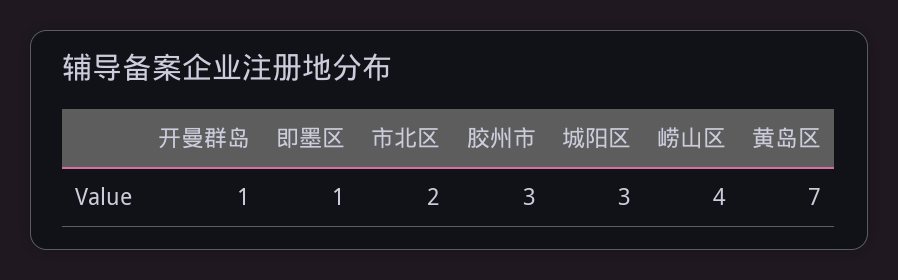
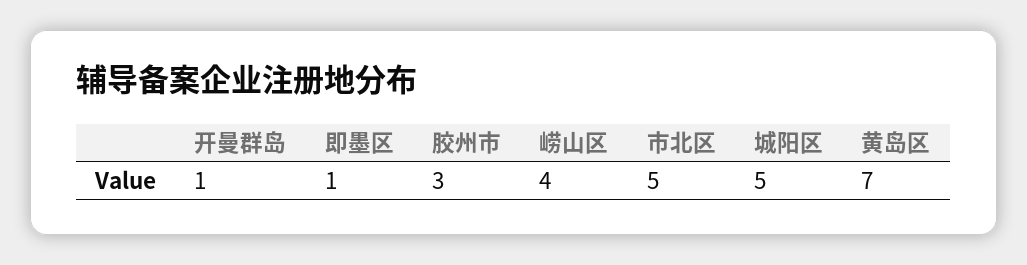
  {
    "开曼群岛": 1,
    "即墨区": 1,
-   "市北区": 2,
+   "市北区": 5,
    "胶州市": 3,
-   "城阳区": 3,
+   "城阳区": 5,
    "崂山区": 4,
    "黄岛区": 7
  }

